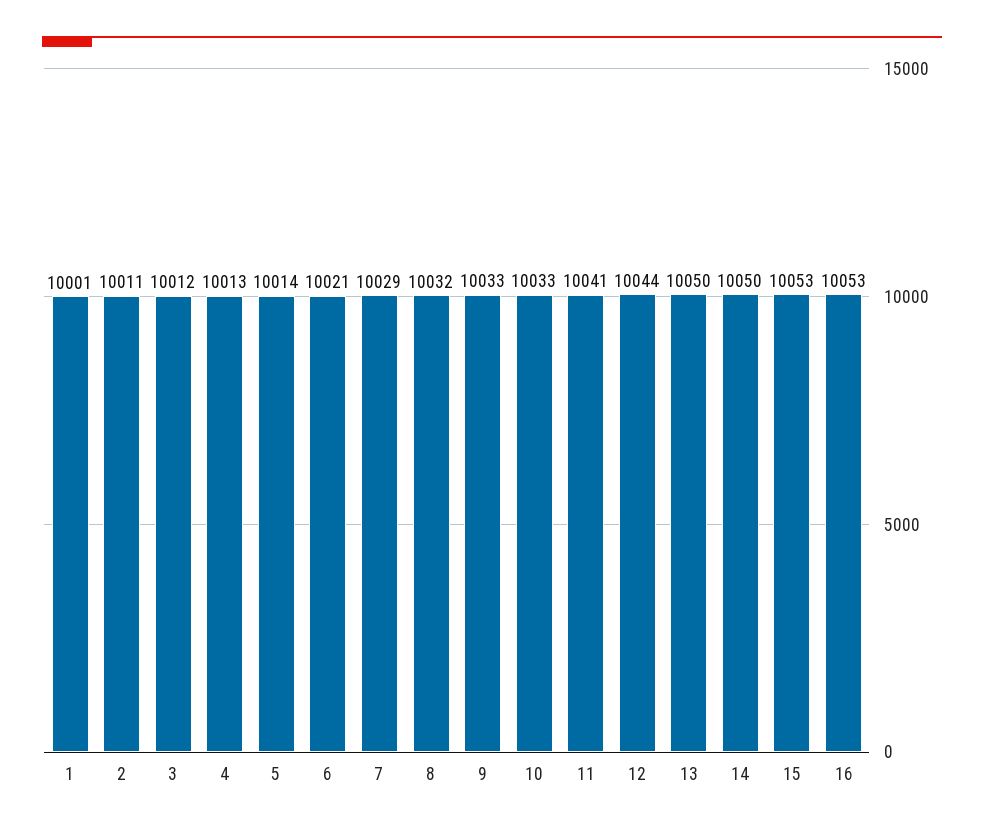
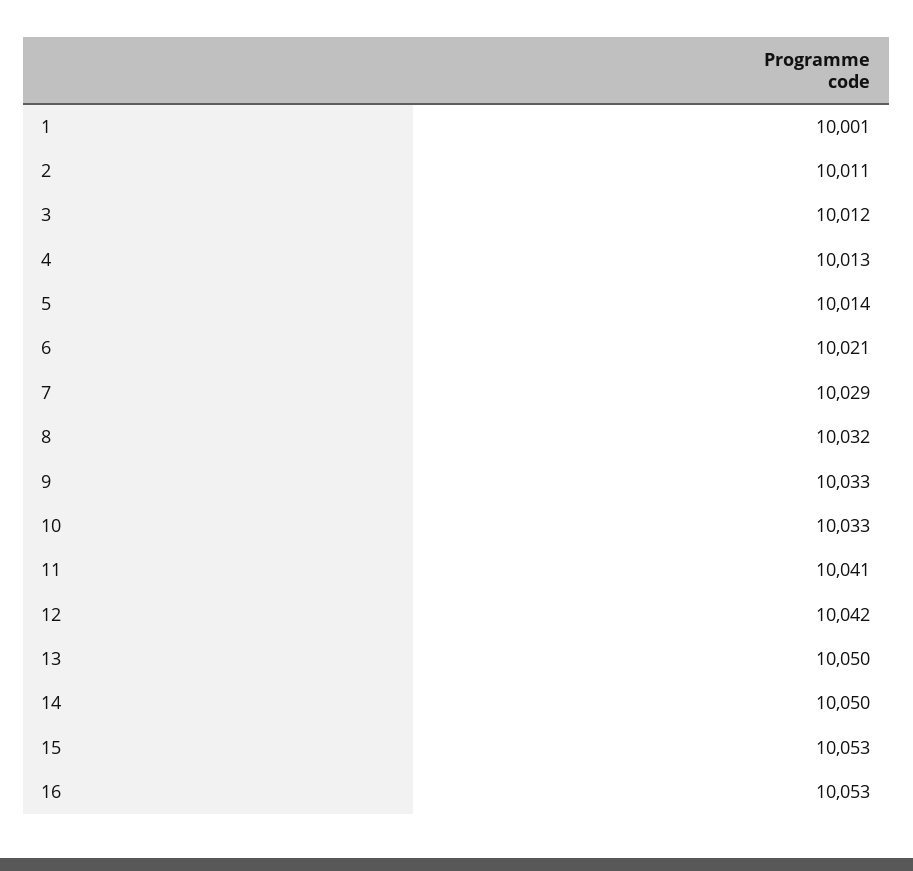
  {
    "1": 10001,
    "2": 10011,
    "3": 10012,
    "4": 10013,
    "5": 10014,
    "6": 10021,
    "7": 10029,
    "8": 10032,
    "9": 10033,
    "10": 10033,
    "11": 10041,
-   "12": 10044,
+   "12": 10042,
    "13": 10050,
    "14": 10050,
    "15": 10053,
    "16": 10053
  }

